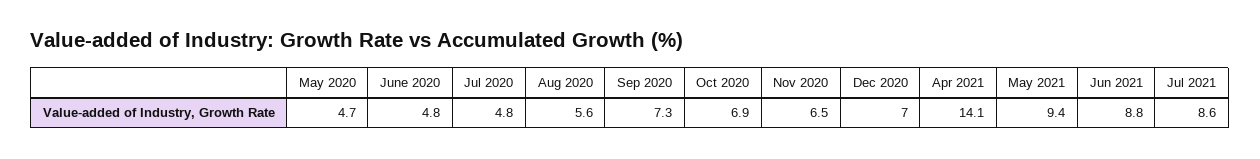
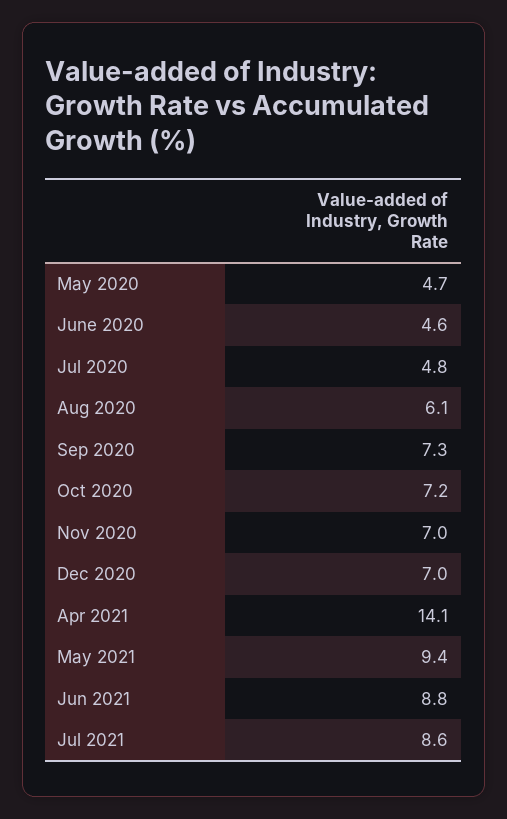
  {
    "May 2020": 4.7,
-   "June 2020": 4.8,
+   "June 2020": 4.6,
    "Jul 2020": 4.8,
-   "Aug 2020": 5.6,
+   "Aug 2020": 6.1,
    "Sep 2020": 7.3,
-   "Oct 2020": 6.9,
+   "Oct 2020": 7.2,
-   "Nov 2020": 6.5,
+   "Nov 2020": 7,
    "Dec 2020": 7,
    "Apr 2021": 14.1,
    "May 2021": 9.4,
    "Jun 2021": 8.8,
    "Jul 2021": 8.6
  }

